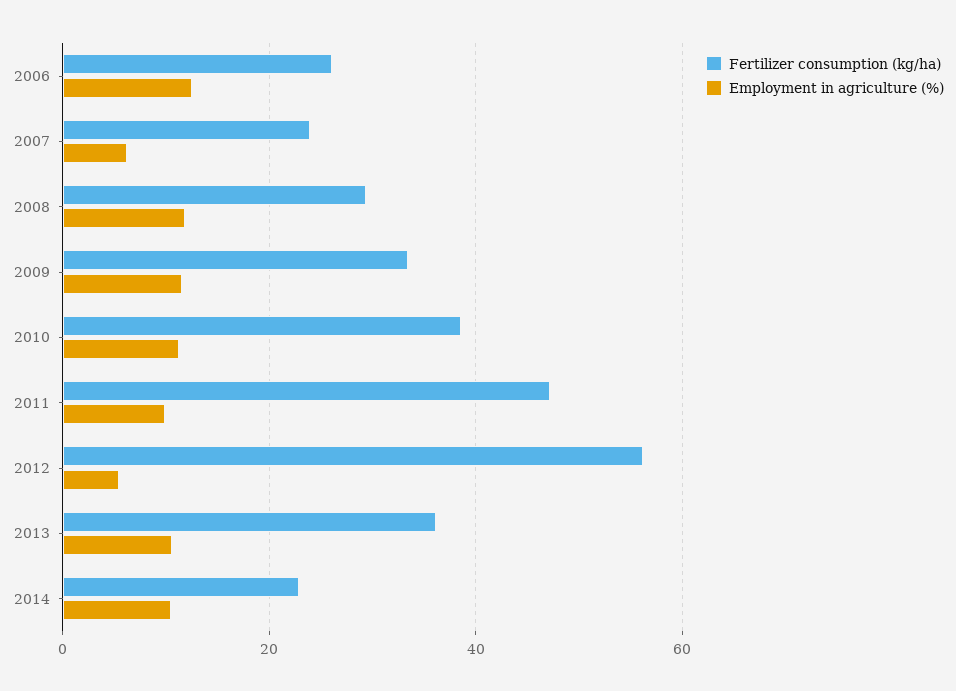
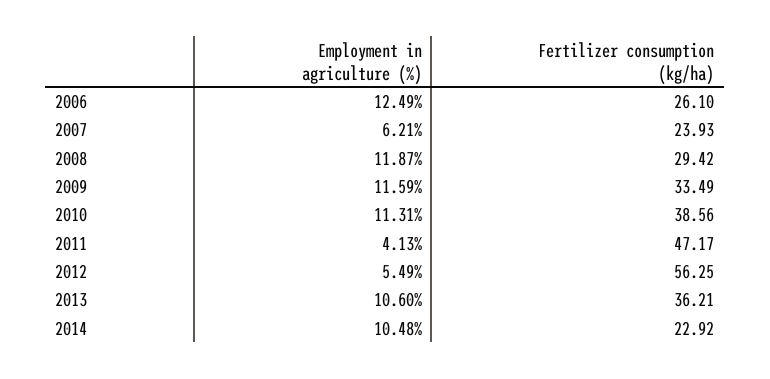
  {
    "Fertilizer consumption (kg/ha)": {
      "2006": 26.1,
      "2007": 23.93,
      "2008": 29.42,
      "2009": 33.49,
      "2010": 38.56,
      "2011": 47.17,
      "2012": 56.25,
      "2013": 36.21,
      "2014": 22.92
    },
    "Employment in agriculture (%)": {
      "2006": 12.49,
      "2007": 6.21,
      "2008": 11.87,
      "2009": 11.59,
      "2010": 11.31,
-     "2011": 10,
+     "2011": 4.13,
      "2012": 5.49,
      "2013": 10.6,
      "2014": 10.48
    }
  }

